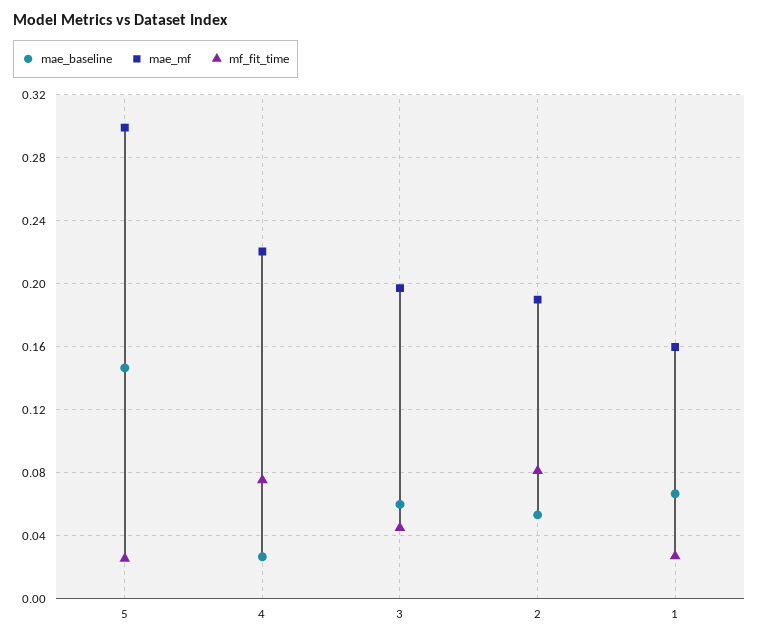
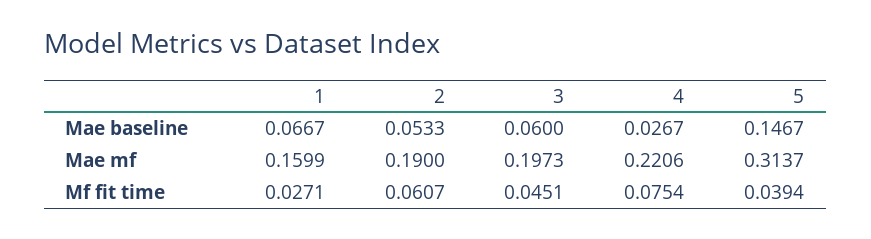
  {
    "mae_baseline": {
      "5": 0.1467,
      "4": 0.0267,
      "3": 0.06,
      "2": 0.0533,
      "1": 0.0667
    },
    "mae_mf": {
-     "5": 0.3,
+     "5": 0.3137,
      "4": 0.2206,
      "3": 0.1973,
      "2": 0.19,
      "1": 0.1599
    },
    "mf_fit_time": {
-     "5": 0.025,
+     "5": 0.0394,
      "4": 0.0754,
      "3": 0.0451,
-     "2": 0.08,
+     "2": 0.0607,
      "1": 0.0271
    }
  }

